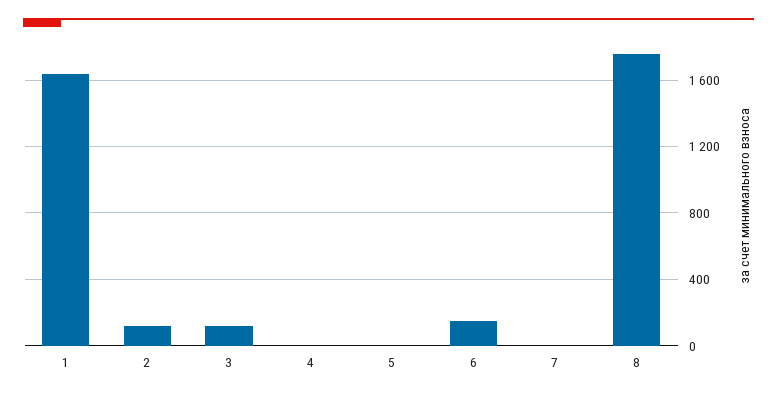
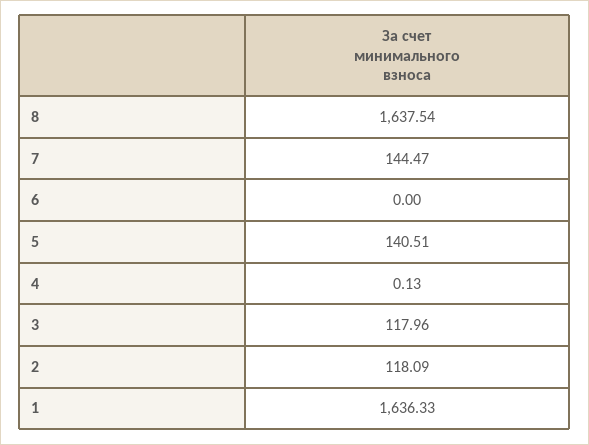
  {
    "1": 1636.33,
    "2": 118.09,
    "3": 117.96,
    "4": 0.13,
-   "5": 0,
+   "5": 140.51,
-   "6": 150,
+   "6": 0,
-   "7": 0,
+   "7": 144.47,
-   "8": 1750
+   "8": 1637.54
  }

